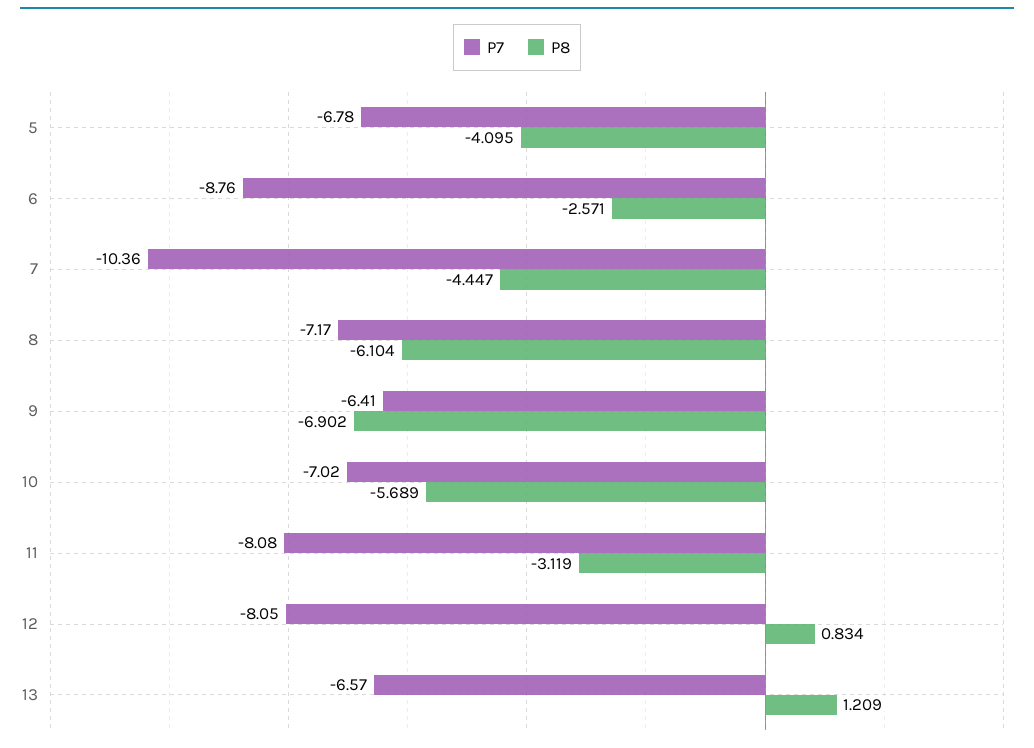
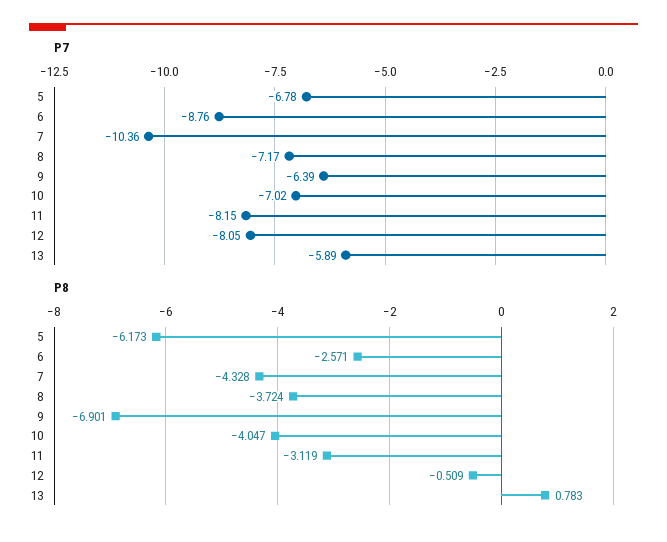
  {
    "P7": {
      "5": -6.78,
      "6": -8.76,
      "7": -10.36,
      "8": -7.17,
-     "9": -6.41,
+     "9": -6.39,
      "10": -7.02,
-     "11": -8.08,
+     "11": -8.15,
      "12": -8.05,
-     "13": -6.57
+     "13": -5.89
    },
    "P8": {
-     "5": -4.095,
+     "5": -6.173,
      "6": -2.571,
-     "7": -4.447,
+     "7": -4.328,
-     "8": -6.104,
+     "8": -3.724,
-     "9": -6.902,
+     "9": -6.901,
-     "10": -5.689,
+     "10": -4.047,
      "11": -3.119,
-     "12": 0.834,
+     "12": -0.509,
-     "13": 1.209
+     "13": 0.783
    }
  }

